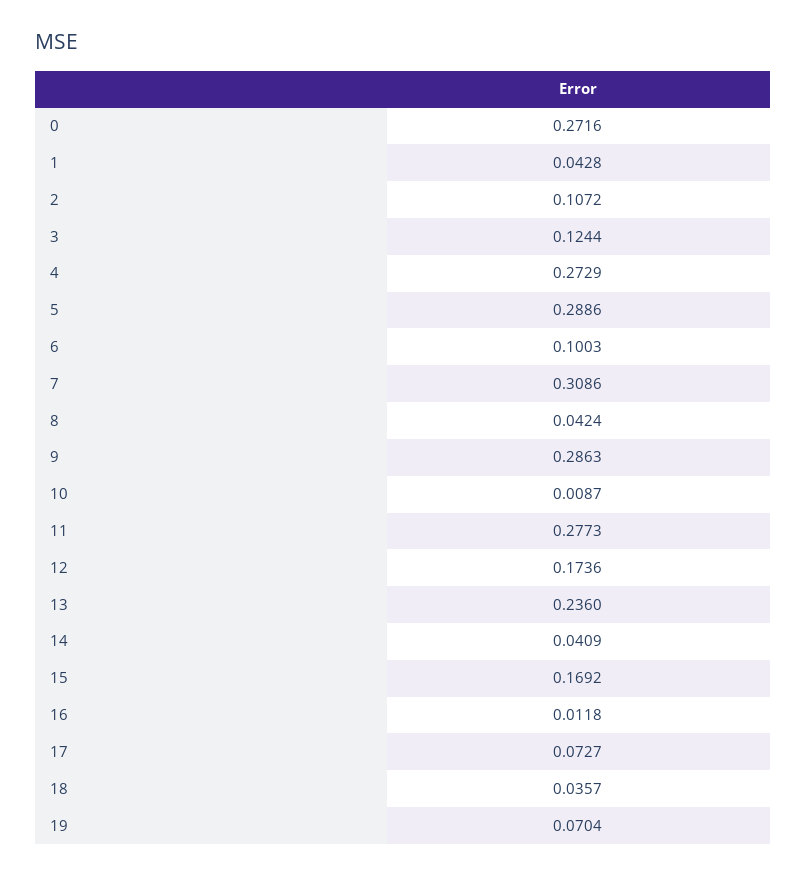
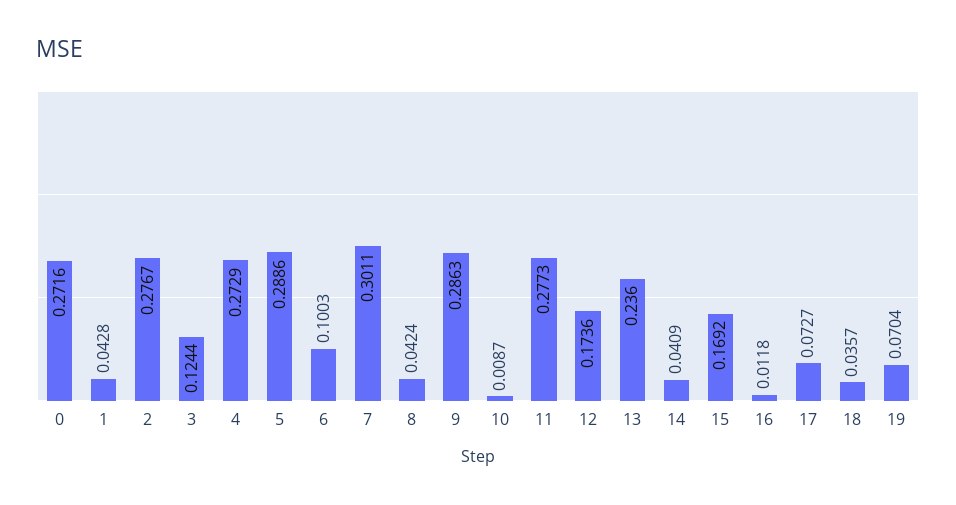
  {
    "0": 0.2716,
    "1": 0.0428,
-   "2": 0.1072,
+   "2": 0.2767,
    "3": 0.1244,
    "4": 0.2729,
    "5": 0.2886,
    "6": 0.1003,
-   "7": 0.3086,
+   "7": 0.3011,
    "8": 0.0424,
    "9": 0.2863,
    "10": 0.0087,
    "11": 0.2773,
    "12": 0.1736,
    "13": 0.236,
    "14": 0.0409,
    "15": 0.1692,
    "16": 0.0118,
    "17": 0.0727,
    "18": 0.0357,
    "19": 0.0704
  }

